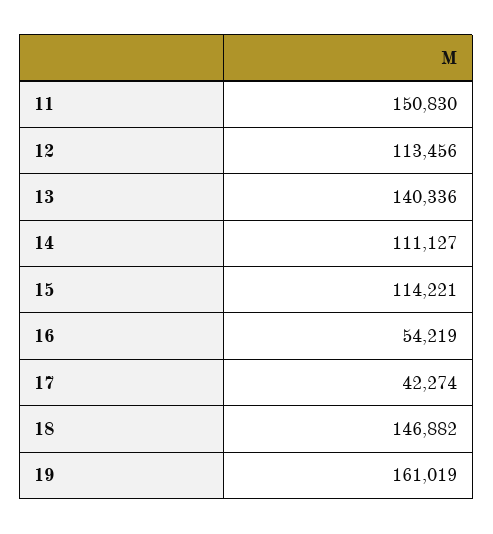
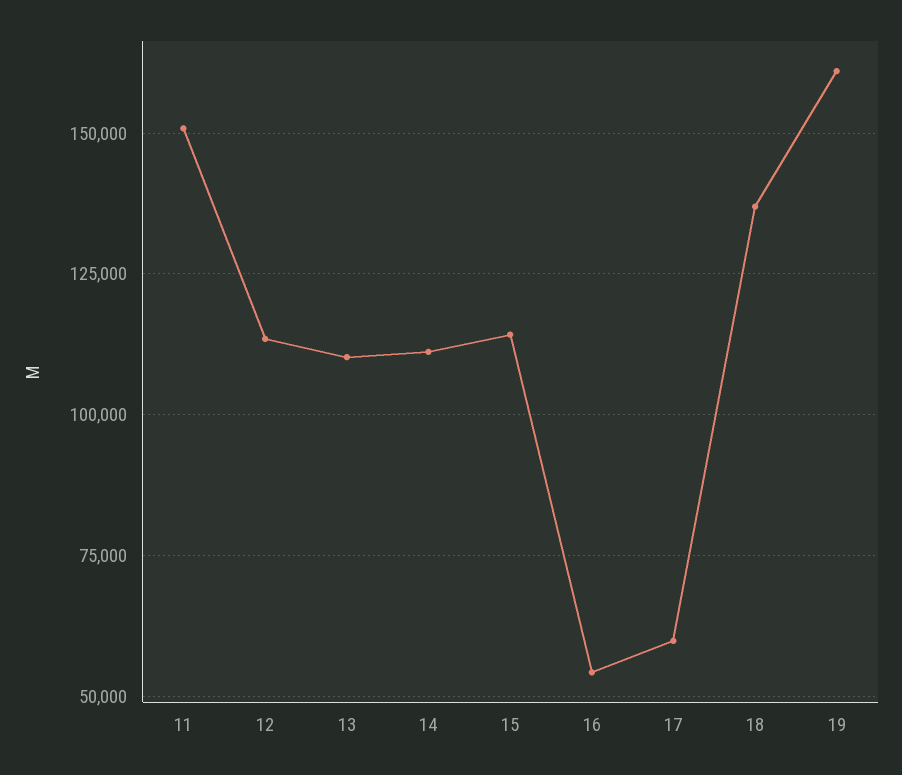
  {
    "11": 150830,
    "12": 113456,
-   "13": 140336,
+   "13": 110000,
    "14": 111127,
    "15": 114221,
    "16": 54219,
-   "17": 42274,
+   "17": 60000,
-   "18": 146882,
+   "18": 137500,
    "19": 161019
  }

